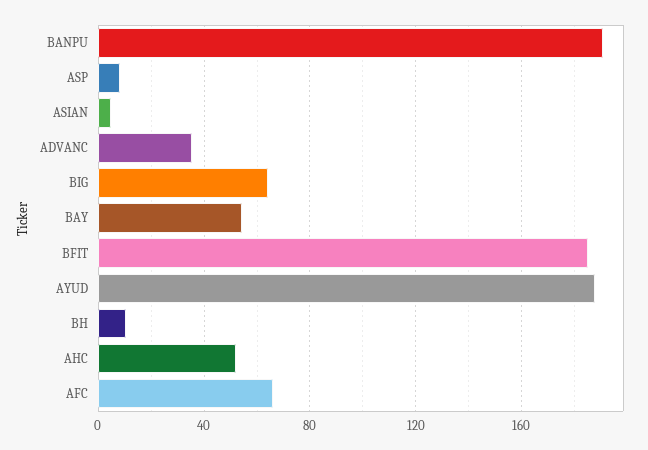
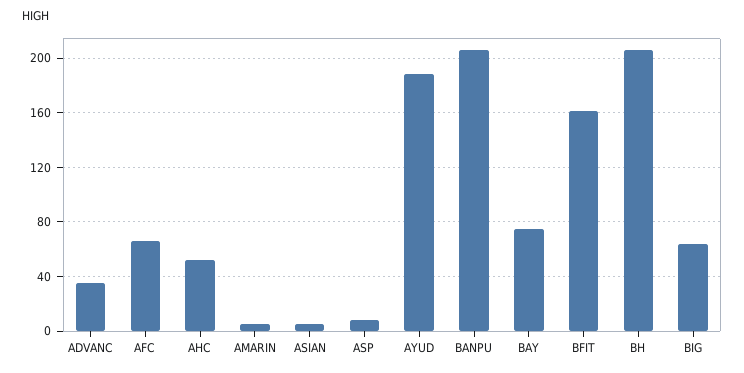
  {
-   "BANPU": 190,
+   "BANPU": 205,
    "ASP": 10,
    "ASIAN": 5,
    "ADVANC": 35,
    "BIG": 65,
-   "BAY": 55,
+   "BAY": 75,
-   "BFIT": 185,
+   "BFIT": 160,
    "AYUD": 190,
-   "BH": 10,
+   "BH": 205,
    "AHC": 50,
-   "AFC": 65
+   "AFC": 65,
+   "AMARIN": 5
  }

